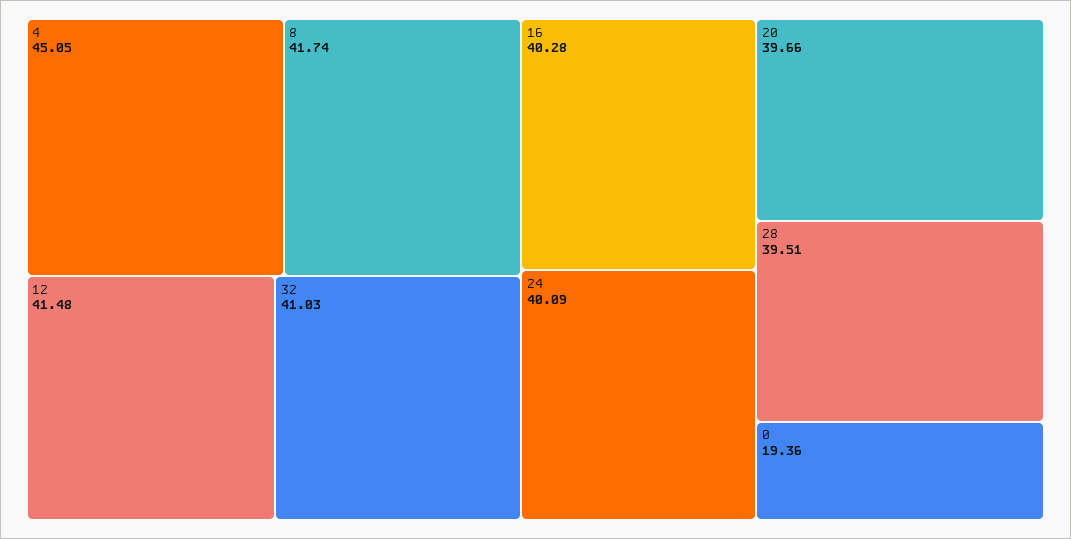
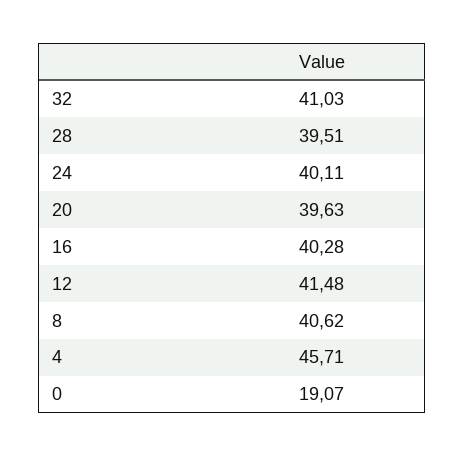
  {
-   "4": 45.05,
+   "4": 45.71,
-   "8": 41.74,
+   "8": 40.62,
    "12": 41.48,
    "32": 41.03,
    "16": 40.28,
-   "24": 40.09,
+   "24": 40.11,
-   "20": 39.66,
+   "20": 39.63,
    "28": 39.51,
-   "0": 19.36
+   "0": 19.07
  }

